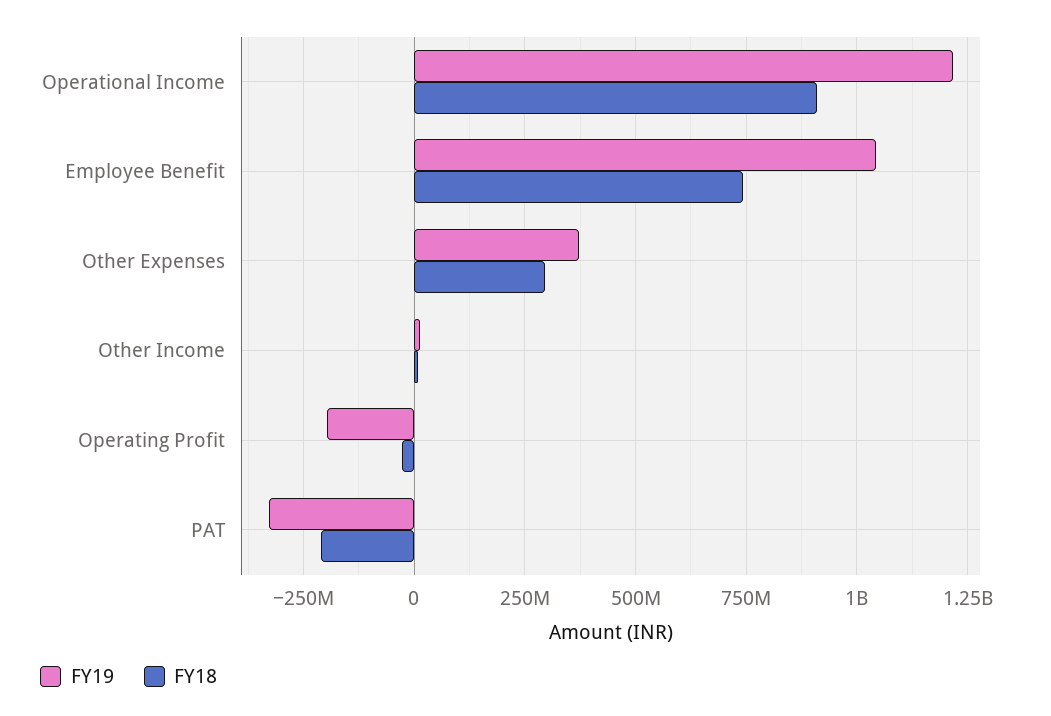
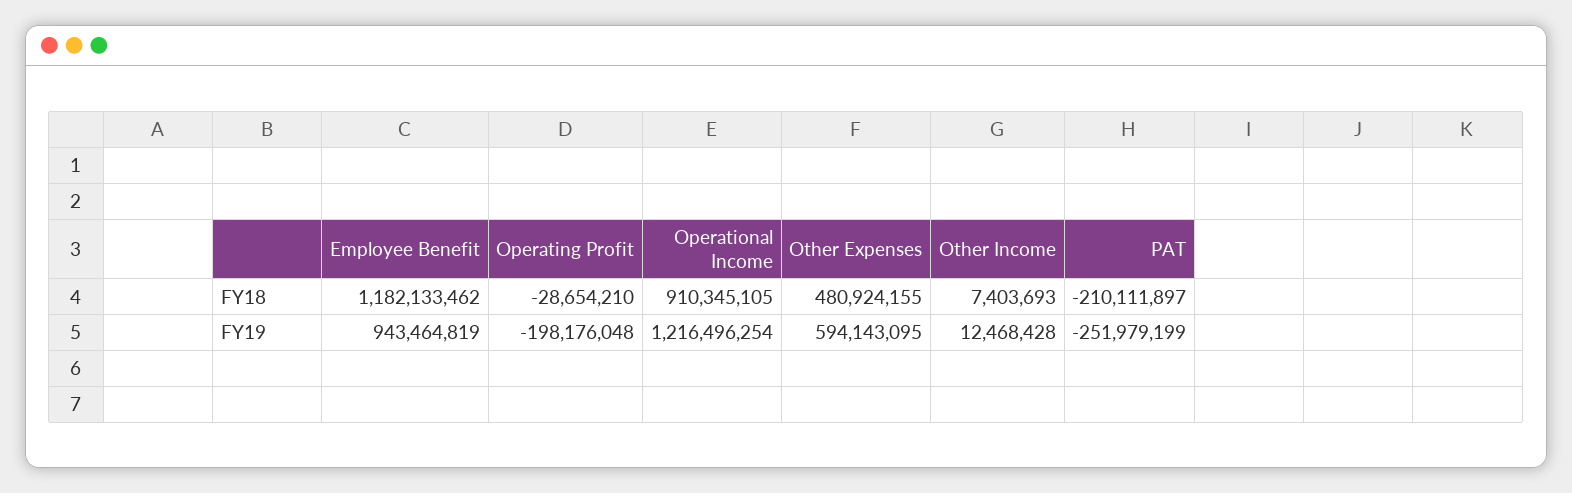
  {
    "FY19": {
      "Operational Income": 1216496254,
-     "Employee Benefit": 1050000000,
+     "Employee Benefit": 943464819,
-     "Other Expenses": 375000000,
+     "Other Expenses": 594143095,
      "Other Income": 12468428,
      "Operating Profit": -198176048,
-     "PAT": -325000000
+     "PAT": -251979199
    },
    "FY18": {
      "Operational Income": 910345105,
-     "Employee Benefit": 750000000,
+     "Employee Benefit": 1182133462,
-     "Other Expenses": 300000000,
+     "Other Expenses": 480924155,
      "Other Income": 7403693,
      "Operating Profit": -28654210,
      "PAT": -210111897
    }
  }

